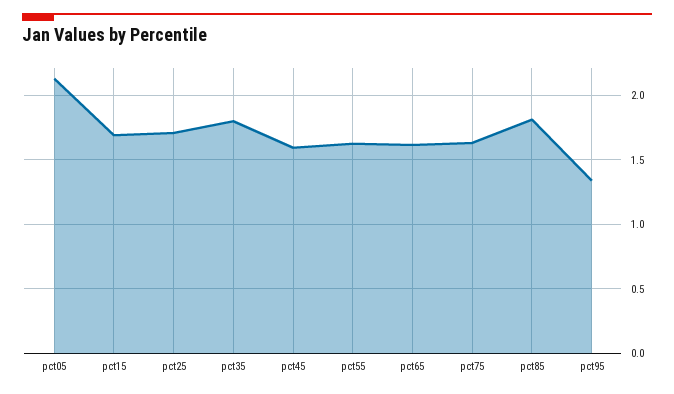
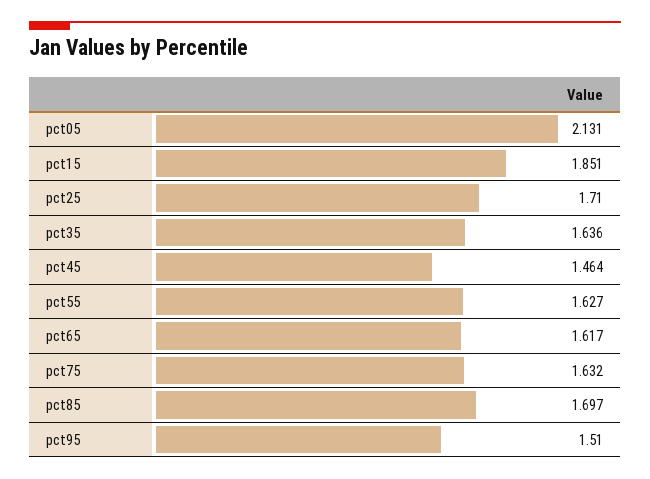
  {
    "pct05": 2.131,
-   "pct15": 1.7,
+   "pct15": 1.851,
    "pct25": 1.71,
-   "pct35": 1.8,
+   "pct35": 1.636,
-   "pct45": 1.6,
+   "pct45": 1.464,
    "pct55": 1.627,
    "pct65": 1.617,
    "pct75": 1.632,
-   "pct85": 1.8,
+   "pct85": 1.697,
-   "pct95": 1.35
+   "pct95": 1.51
  }

